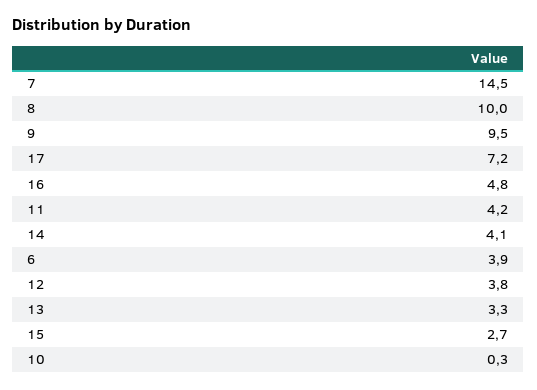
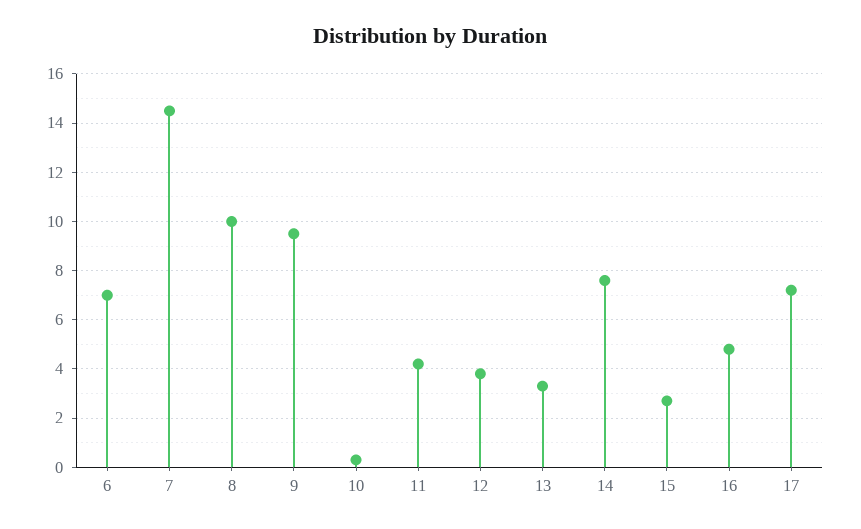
  {
    "7": 14.5,
    "8": 10,
    "9": 9.5,
    "17": 7.2,
    "16": 4.8,
    "11": 4.2,
-   "14": 4.1,
+   "14": 7.5,
-   "6": 3.9,
+   "6": 7,
    "12": 3.8,
    "13": 3.3,
    "15": 2.7,
    "10": 0.3
  }

